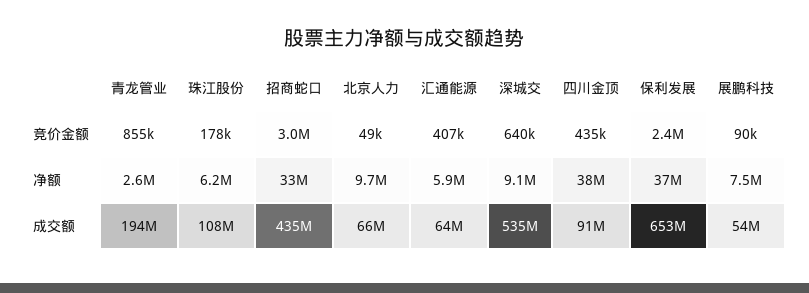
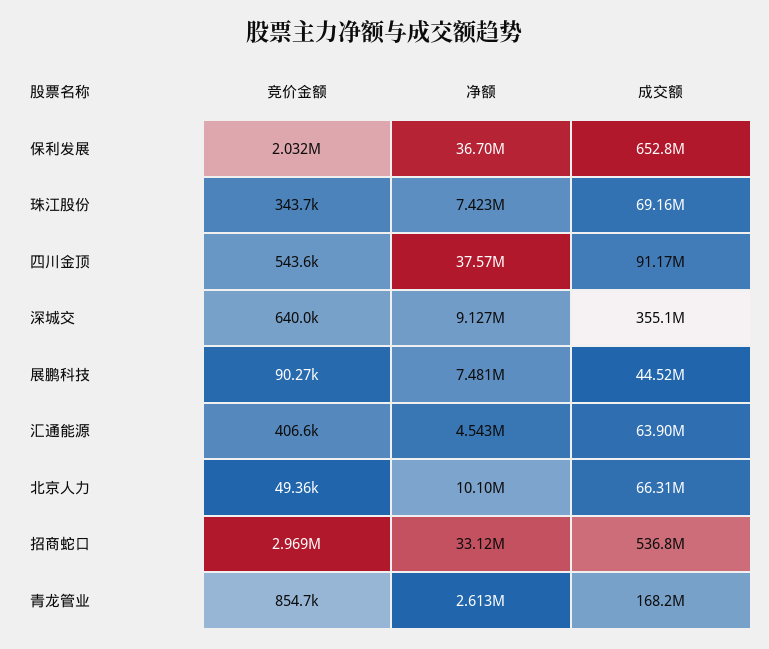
  {
    "青龙管业": {
      "竞价金额": 854700,
      "净额": 2613000,
-     "成交额": 194000000
+     "成交额": 168200000
    },
    "珠江股份": {
-     "竞价金额": 178000,
+     "竞价金额": 343700,
-     "净额": 6200000,
+     "净额": 7423000,
-     "成交额": 108000000
+     "成交额": 69160000
    },
    "招商蛇口": {
      "竞价金额": 2969000,
      "净额": 33120000,
-     "成交额": 435000000
+     "成交额": 536800000
    },
    "北京人力": {
      "竞价金额": 49360,
-     "净额": 9700000,
+     "净额": 10100000,
      "成交额": 66310000
    },
    "汇通能源": {
      "竞价金额": 406600,
-     "净额": 5900000,
+     "净额": 4543000,
      "成交额": 63900000
    },
    "深城交": {
      "竞价金额": 640000,
      "净额": 9127000,
-     "成交额": 535000000
+     "成交额": 355100000
    },
    "四川金顶": {
-     "竞价金额": 435000,
+     "竞价金额": 543600,
      "净额": 37570000,
      "成交额": 91170000
    },
    "保利发展": {
-     "竞价金额": 2400000,
+     "竞价金额": 2032000,
      "净额": 36700000,
      "成交额": 652800000
    },
    "展鹏科技": {
      "竞价金额": 90270,
      "净额": 7481000,
-     "成交额": 54000000
+     "成交额": 44520000
    }
  }

